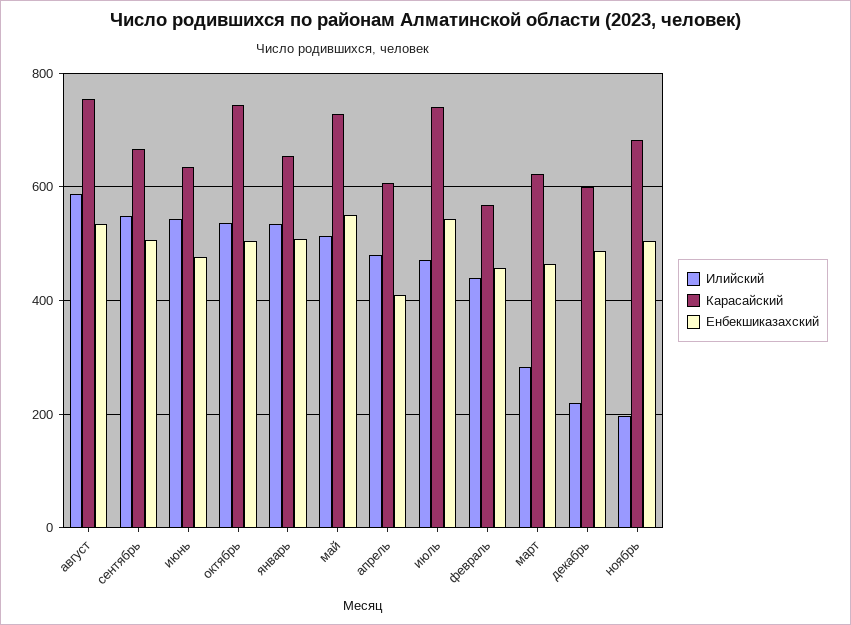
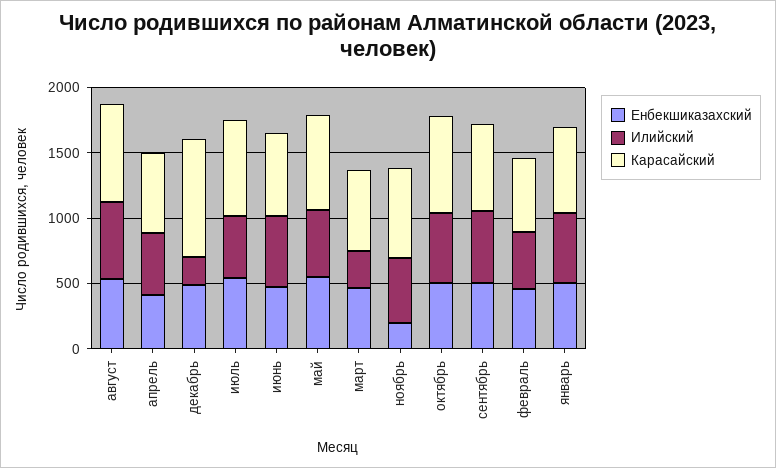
  {
    "Илийский": {
      "август": 580,
      "сентябрь": 540,
      "июнь": 540,
      "октябрь": 540,
      "январь": 540,
      "май": 520,
      "апрель": 480,
      "июль": 480,
      "февраль": 440,
      "март": 280,
      "декабрь": 220,
-     "ноябрь": 200
+     "ноябрь": 500
    },
    "Карасайский": {
      "август": 760,
      "сентябрь": 660,
      "июнь": 640,
      "октябрь": 740,
      "январь": 660,
      "май": 720,
      "апрель": 600,
      "июль": 740,
      "февраль": 560,
      "март": 620,
-     "декабрь": 600,
+     "декабрь": 900,
      "ноябрь": 680
    },
    "Енбекшиказахский": {
      "август": 540,
      "сентябрь": 500,
      "июнь": 480,
      "октябрь": 500,
      "январь": 500,
      "май": 560,
      "апрель": 400,
      "июль": 540,
      "февраль": 460,
      "март": 460,
      "декабрь": 480,
-     "ноябрь": 500
+     "ноябрь": 200
    }
  }

